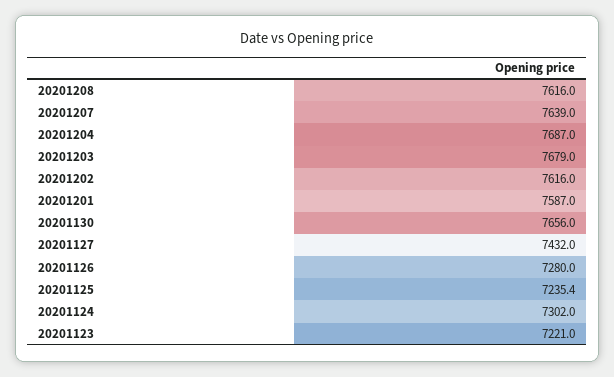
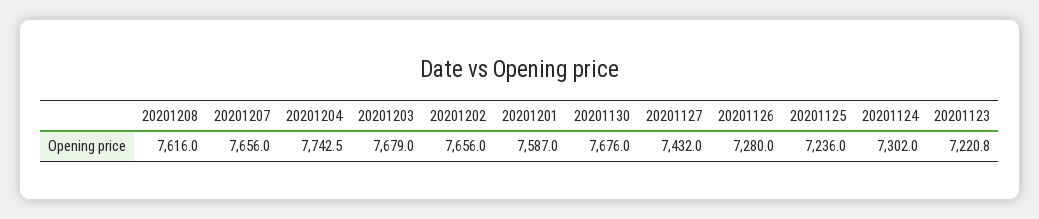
  {
    "20201208": 7616,
-   "20201207": 7639,
+   "20201207": 7656,
-   "20201204": 7687,
+   "20201204": 7742.5,
    "20201203": 7679,
-   "20201202": 7616,
+   "20201202": 7656,
    "20201201": 7587,
-   "20201130": 7656,
+   "20201130": 7676,
    "20201127": 7432,
    "20201126": 7280,
-   "20201125": 7235.4,
+   "20201125": 7236,
    "20201124": 7302,
-   "20201123": 7221
+   "20201123": 7220.8
  }

